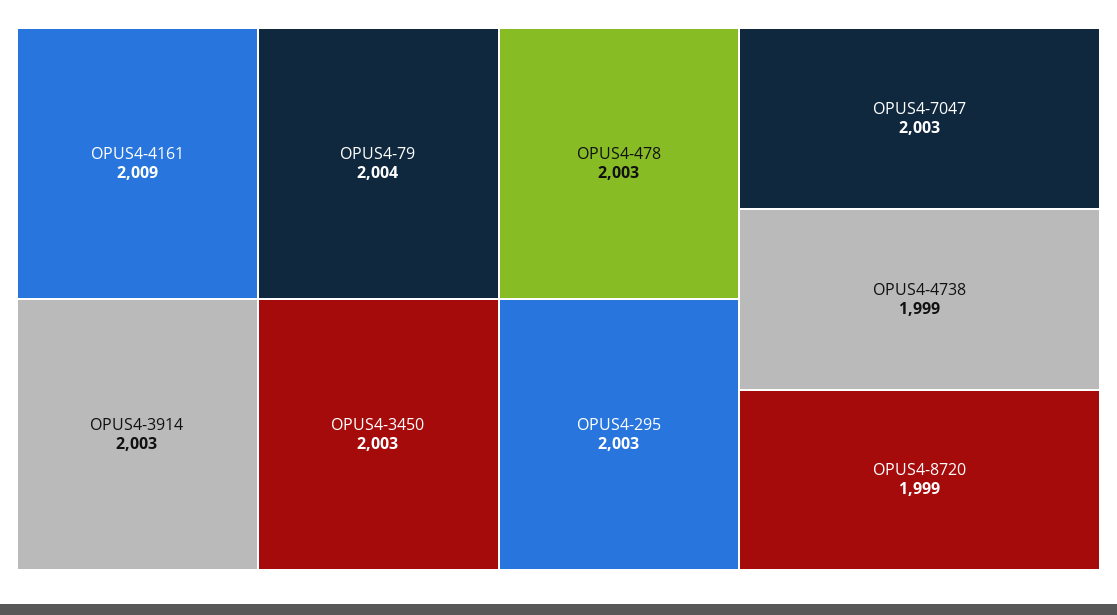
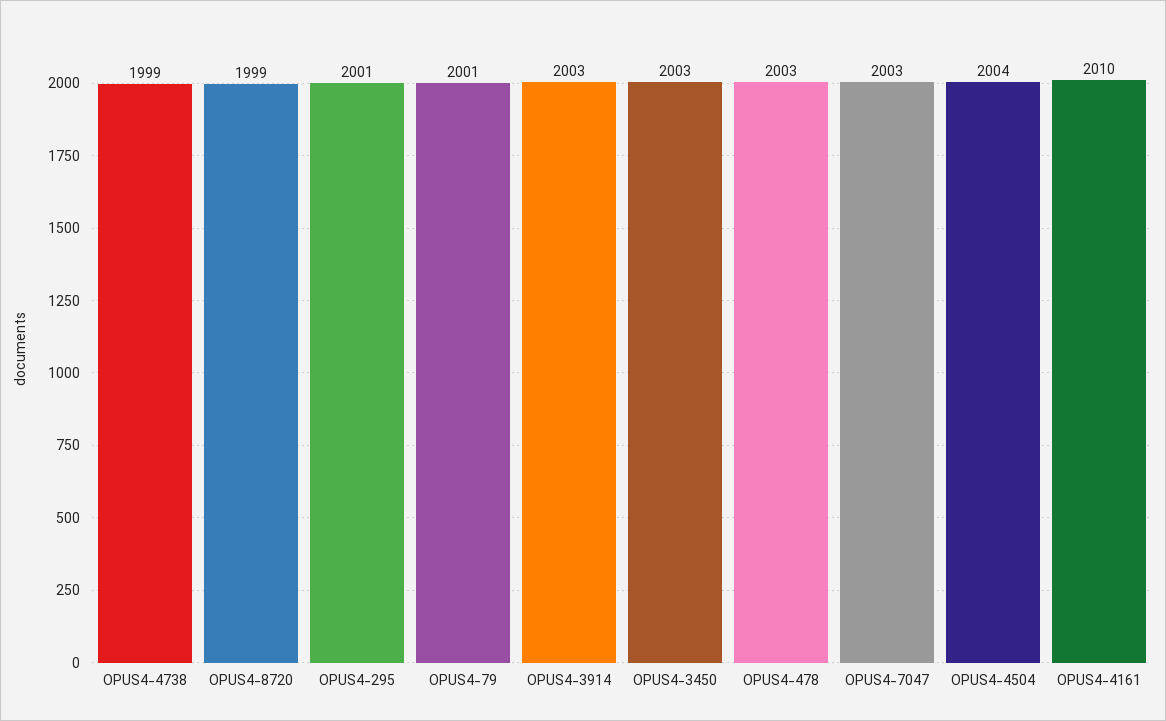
  {
-   "OPUS4-4161": 2009,
+   "OPUS4-4161": 2010,
-   "OPUS4-79": 2004,
+   "OPUS4-79": 2001,
    "OPUS4-3914": 2003,
    "OPUS4-3450": 2003,
    "OPUS4-478": 2003,
-   "OPUS4-295": 2003,
+   "OPUS4-295": 2001,
    "OPUS4-7047": 2003,
    "OPUS4-4738": 1999,
-   "OPUS4-8720": 1999
+   "OPUS4-8720": 1999,
+   "OPUS4-4504": 2004
  }

